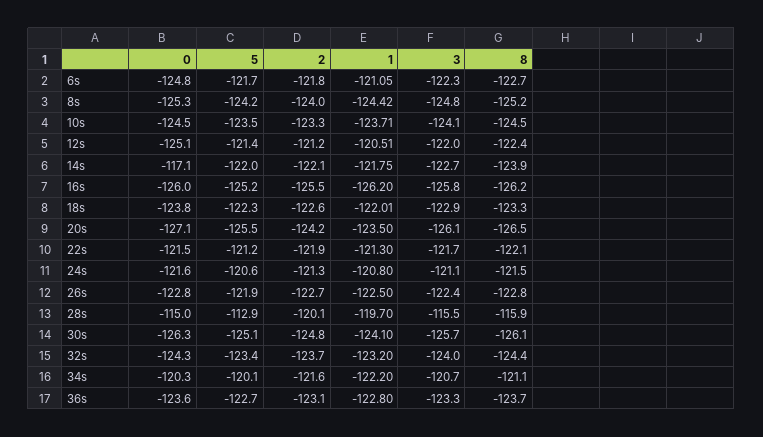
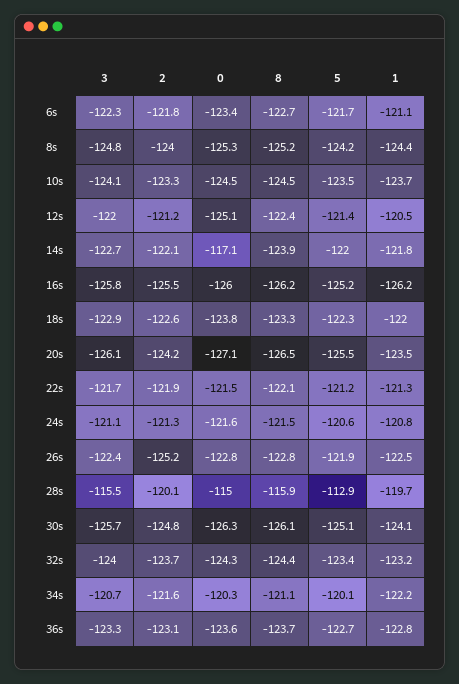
  {
    "0": {
-     "6s": -124.8,
+     "6s": -123.4,
      "8s": -125.3,
      "10s": -124.5,
      "12s": -125.1,
      "14s": -117.1,
      "16s": -126,
      "18s": -123.8,
      "20s": -127.1,
      "22s": -121.5,
      "24s": -121.6,
      "26s": -122.8,
      "28s": -115,
      "30s": -126.3,
      "32s": -124.3,
      "34s": -120.3,
      "36s": -123.6
    },
    "5": {
      "6s": -121.7,
      "8s": -124.2,
      "10s": -123.5,
      "12s": -121.4,
      "14s": -122,
      "16s": -125.2,
      "18s": -122.3,
      "20s": -125.5,
      "22s": -121.2,
      "24s": -120.6,
      "26s": -121.9,
      "28s": -112.9,
      "30s": -125.1,
      "32s": -123.4,
      "34s": -120.1,
      "36s": -122.7
    },
    "2": {
      "6s": -121.8,
      "8s": -124,
      "10s": -123.3,
      "12s": -121.2,
      "14s": -122.1,
      "16s": -125.5,
      "18s": -122.6,
      "20s": -124.2,
      "22s": -121.9,
      "24s": -121.3,
-     "26s": -122.7,
+     "26s": -125.2,
      "28s": -120.1,
      "30s": -124.8,
      "32s": -123.7,
      "34s": -121.6,
      "36s": -123.1
    },
    "1": {
      "6s": -121.05,
      "8s": -124.42,
      "10s": -123.71,
      "12s": -120.51,
      "14s": -121.75,
      "16s": -126.2,
      "18s": -122.01,
      "20s": -123.5,
      "22s": -121.3,
      "24s": -120.8,
      "26s": -122.5,
      "28s": -119.7,
      "30s": -124.1,
      "32s": -123.2,
      "34s": -122.2,
      "36s": -122.8
    },
    "3": {
      "6s": -122.3,
      "8s": -124.8,
      "10s": -124.1,
      "12s": -122,
      "14s": -122.7,
      "16s": -125.8,
      "18s": -122.9,
      "20s": -126.1,
      "22s": -121.7,
      "24s": -121.1,
      "26s": -122.4,
      "28s": -115.5,
      "30s": -125.7,
      "32s": -124,
      "34s": -120.7,
      "36s": -123.3
    },
    "8": {
      "6s": -122.7,
      "8s": -125.2,
      "10s": -124.5,
      "12s": -122.4,
      "14s": -123.9,
      "16s": -126.2,
      "18s": -123.3,
      "20s": -126.5,
      "22s": -122.1,
      "24s": -121.5,
      "26s": -122.8,
      "28s": -115.9,
      "30s": -126.1,
      "32s": -124.4,
      "34s": -121.1,
      "36s": -123.7
    }
  }

